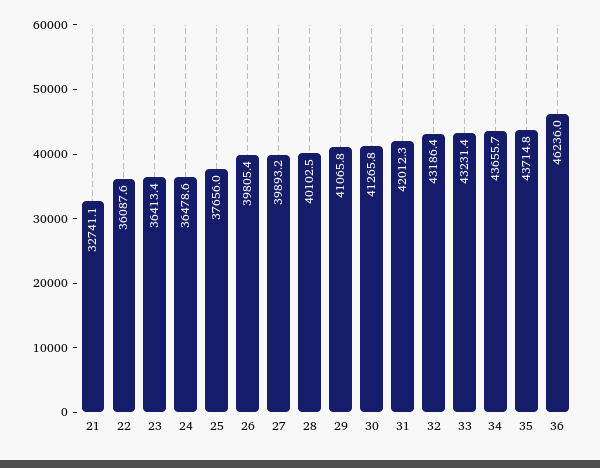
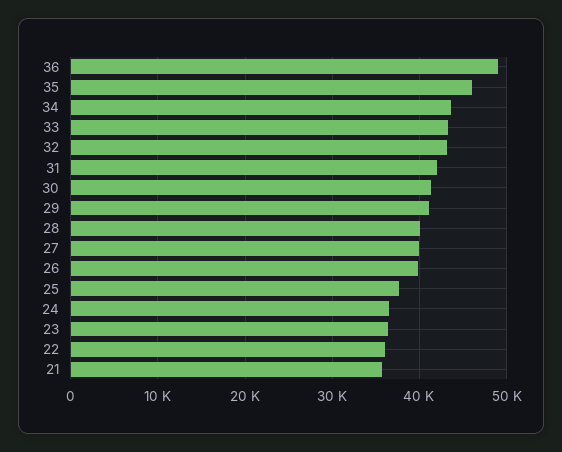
  {
-   "21": 32741.1,
+   "21": 36000,
    "22": 36087.6,
    "23": 36413.4,
    "24": 36478.6,
    "25": 37656,
    "26": 39805.4,
    "27": 39893.2,
    "28": 40102.5,
    "29": 41065.8,
    "30": 41265.8,
    "31": 42012.3,
    "32": 43186.4,
    "33": 43231.4,
    "34": 43655.7,
-   "35": 43714.8,
+   "35": 46000,
-   "36": 46236
+   "36": 49000
  }

